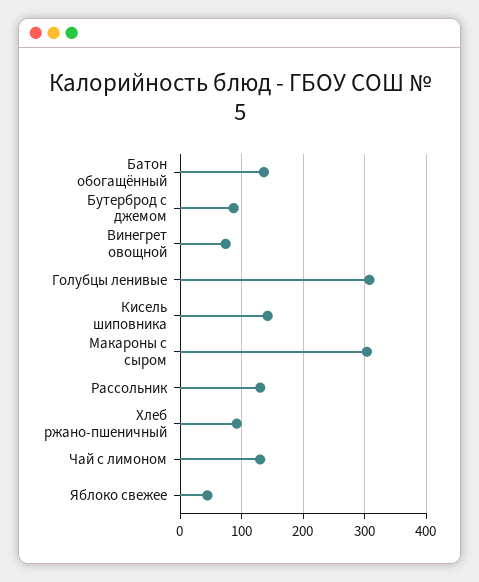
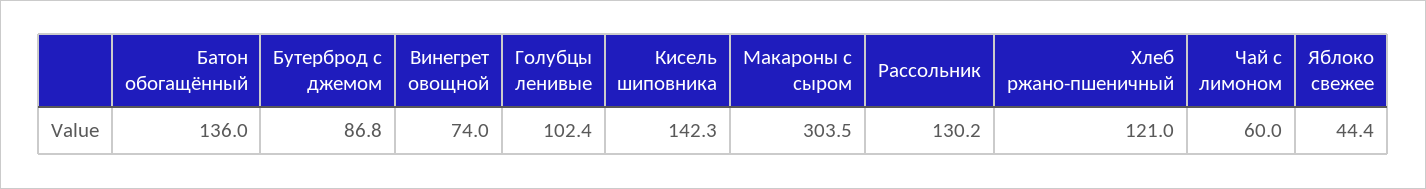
  {
    "Батон обогащённый": 136,
    "Бутерброд с джемом": 86.8,
    "Винегрет овощной": 74,
-   "Голубцы ленивые": 310,
+   "Голубцы ленивые": 102.4,
    "Кисель шиповника": 142.3,
    "Макароны с сыром": 303.5,
    "Рассольник": 130.2,
-   "Хлеб ржано-пшеничный": 90,
+   "Хлеб ржано-пшеничный": 121,
-   "Чай с лимоном": 130,
+   "Чай с лимоном": 60,
    "Яблоко свежее": 44.4
  }

